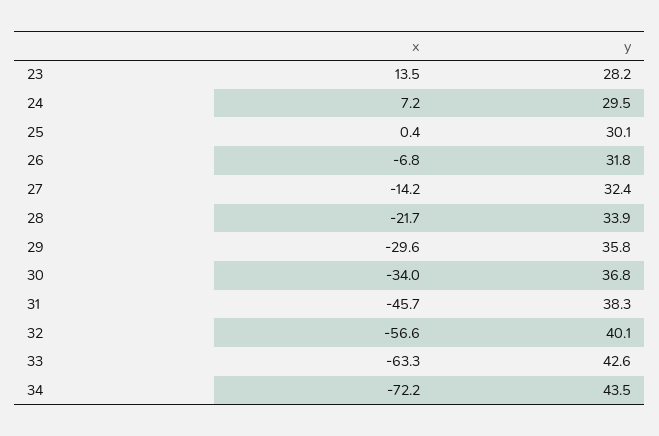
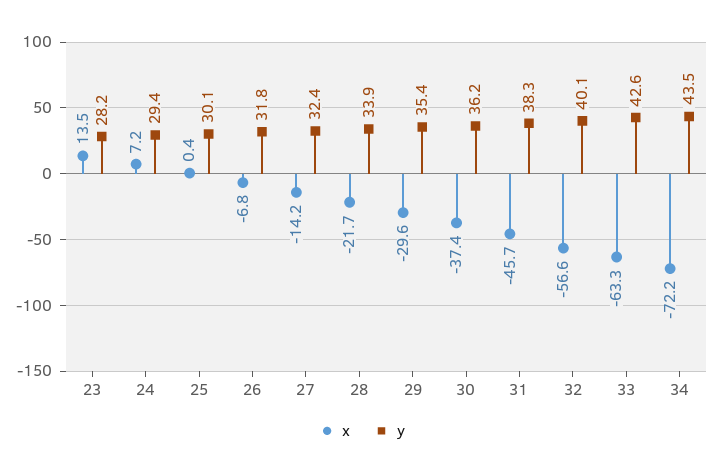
  {
    "x": {
      "23": 13.5,
      "24": 7.2,
      "25": 0.4,
      "26": -6.8,
      "27": -14.2,
      "28": -21.7,
      "29": -29.6,
-     "30": -34,
+     "30": -37.4,
      "31": -45.7,
      "32": -56.6,
      "33": -63.3,
      "34": -72.2
    },
    "y": {
      "23": 28.2,
-     "24": 29.5,
+     "24": 29.4,
      "25": 30.1,
      "26": 31.8,
      "27": 32.4,
      "28": 33.9,
-     "29": 35.8,
+     "29": 35.4,
-     "30": 36.8,
+     "30": 36.2,
      "31": 38.3,
      "32": 40.1,
      "33": 42.6,
      "34": 43.5
    }
  }

